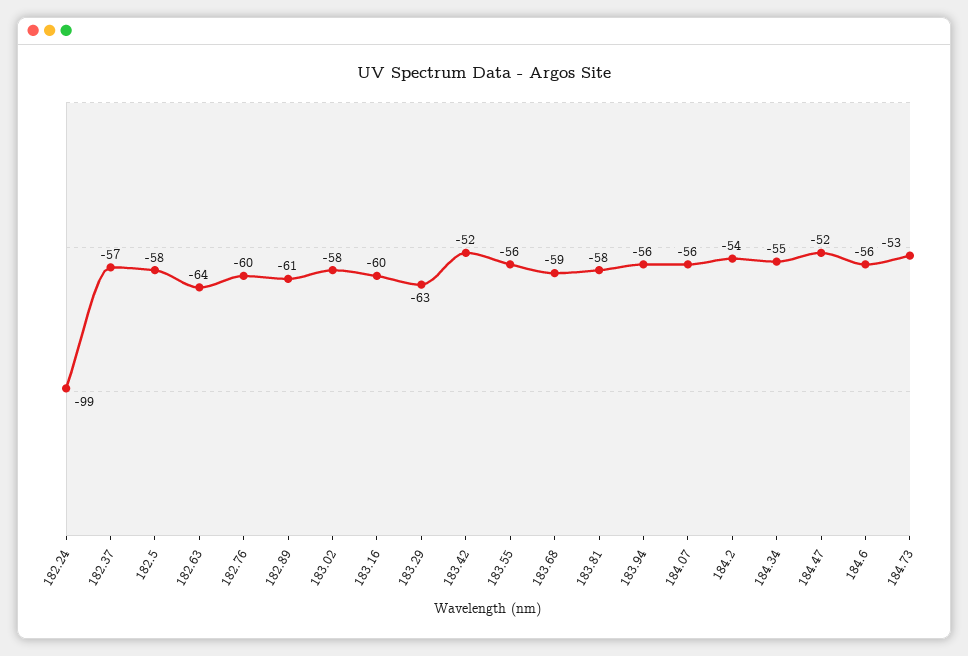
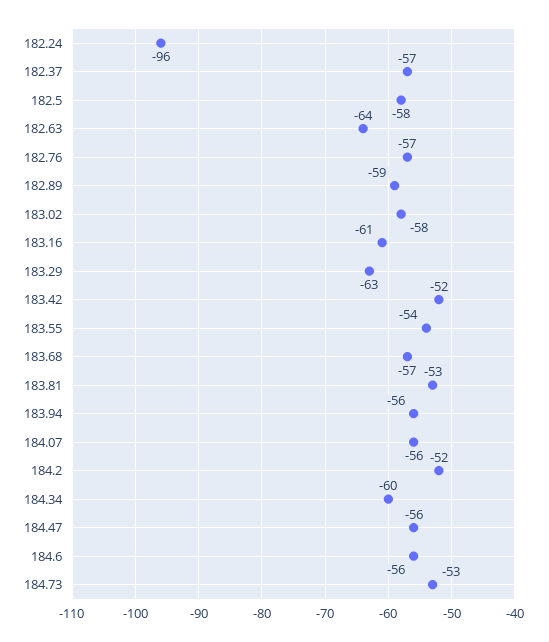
  {
-   "182.24": -99,
+   "182.24": -96,
    "182.37": -57,
    "182.5": -58,
    "182.63": -64,
-   "182.76": -60,
+   "182.76": -57,
-   "182.89": -61,
+   "182.89": -59,
    "183.02": -58,
-   "183.16": -60,
+   "183.16": -61,
    "183.29": -63,
    "183.42": -52,
-   "183.55": -56,
+   "183.55": -54,
-   "183.68": -59,
+   "183.68": -57,
-   "183.81": -58,
+   "183.81": -53,
    "183.94": -56,
    "184.07": -56,
-   "184.2": -54,
+   "184.2": -52,
-   "184.34": -55,
+   "184.34": -60,
-   "184.47": -52,
+   "184.47": -56,
    "184.6": -56,
    "184.73": -53
  }

